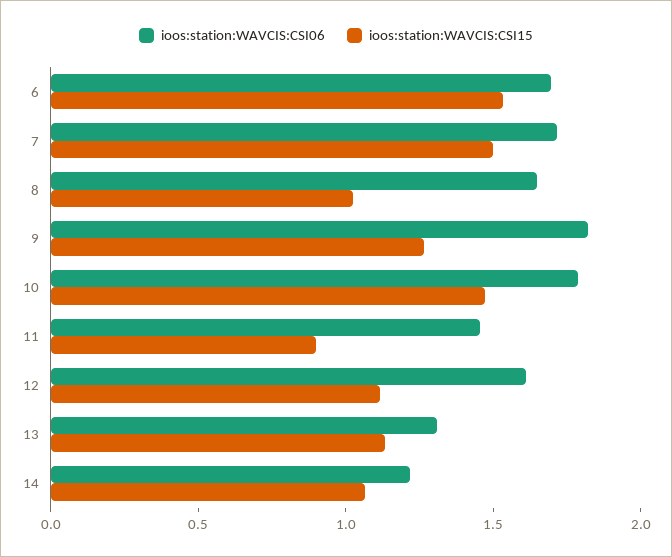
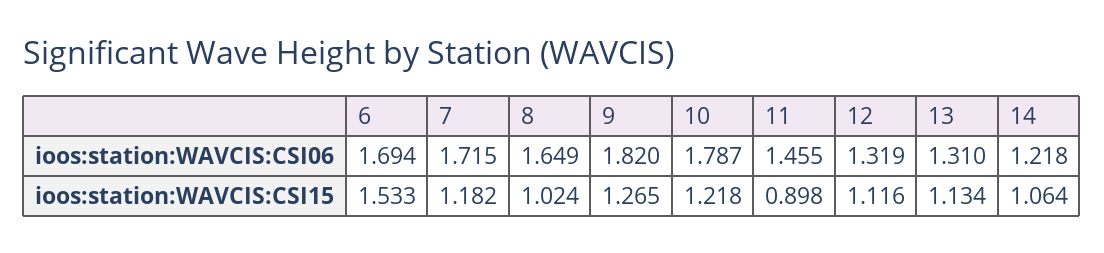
  {
    "ioos:station:WAVCIS:CSI06": {
      "6": 1.694,
      "7": 1.715,
      "8": 1.649,
      "9": 1.82,
      "10": 1.787,
      "11": 1.455,
-     "12": 1.6,
+     "12": 1.319,
      "13": 1.31,
      "14": 1.218
    },
    "ioos:station:WAVCIS:CSI15": {
      "6": 1.533,
-     "7": 1.5,
+     "7": 1.182,
      "8": 1.024,
      "9": 1.265,
-     "10": 1.5,
+     "10": 1.218,
      "11": 0.898,
      "12": 1.116,
      "13": 1.134,
      "14": 1.064
    }
  }

